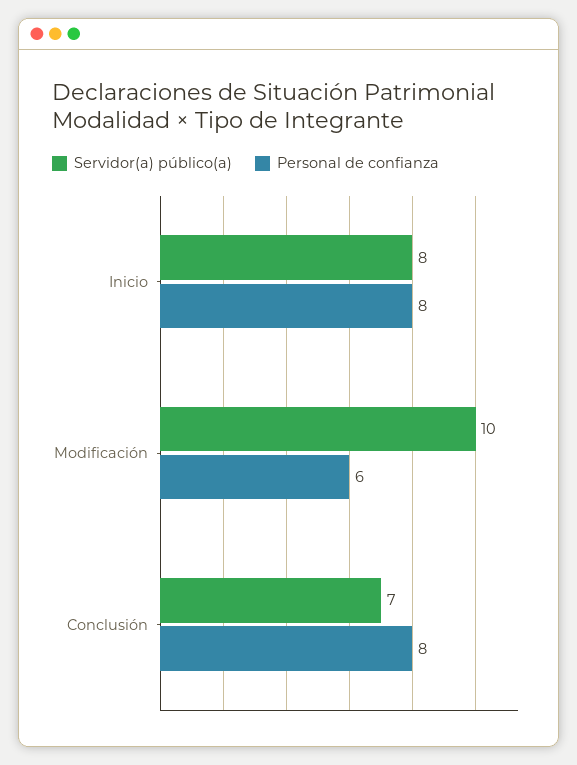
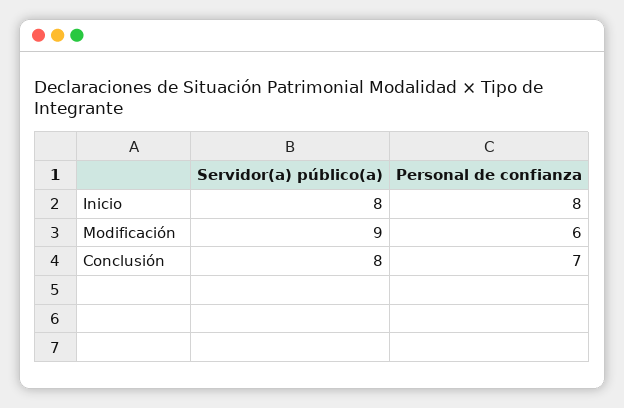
  {
    "Servidor(a) público(a)": {
      "Inicio": 8,
-     "Modificación": 10,
+     "Modificación": 9,
-     "Conclusión": 7
+     "Conclusión": 8
    },
    "Personal de confianza": {
      "Inicio": 8,
      "Modificación": 6,
-     "Conclusión": 8
+     "Conclusión": 7
    }
  }

